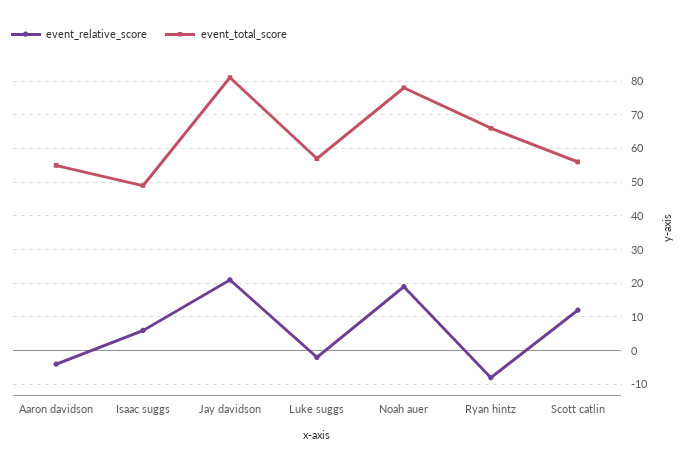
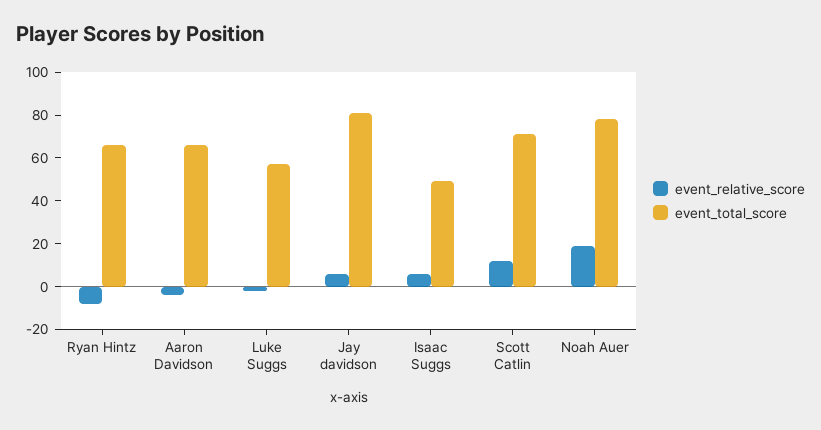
  {
    "event_relative_score": {
      "Aaron davidson": -5,
      "Isaac suggs": 5,
-     "Jay davidson": 20,
+     "Jay davidson": 5,
      "Luke suggs": 0,
      "Noah auer": 20,
      "Ryan hintz": -10,
      "Scott catlin": 10
    },
    "event_total_score": {
-     "Aaron davidson": 55,
+     "Aaron davidson": 65,
      "Isaac suggs": 50,
      "Jay davidson": 80,
      "Luke suggs": 55,
      "Noah auer": 80,
      "Ryan hintz": 65,
-     "Scott catlin": 55
+     "Scott catlin": 70
    }
  }

